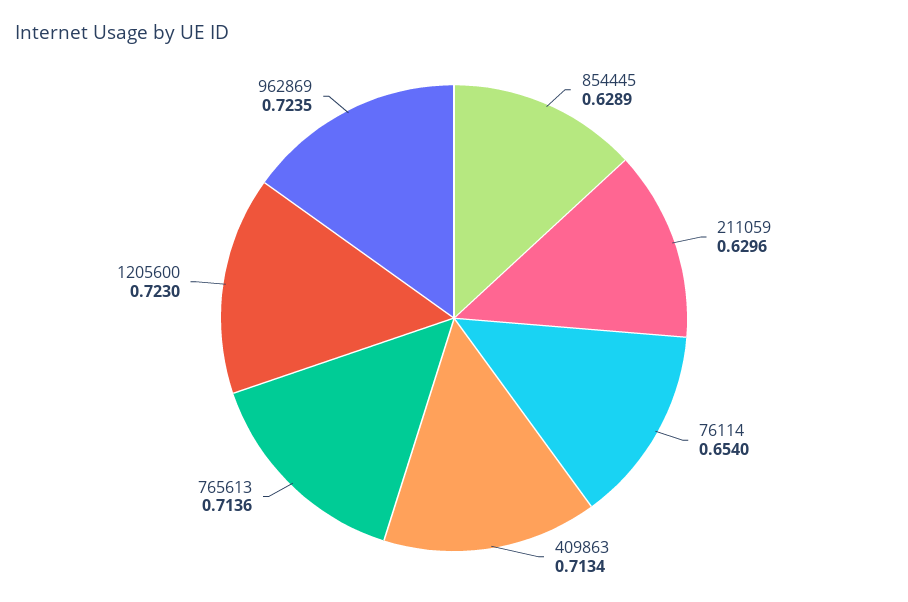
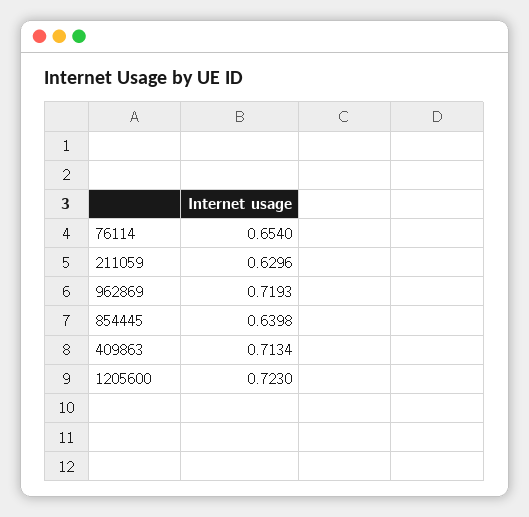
  {
-   "854445": 0.6289,
+   "854445": 0.6398,
    "211059": 0.6296,
    "76114": 0.654,
    "409863": 0.7134,
-   "765613": 0.7136,
    "1205600": 0.723,
-   "962869": 0.7235
+   "962869": 0.7193
  }

